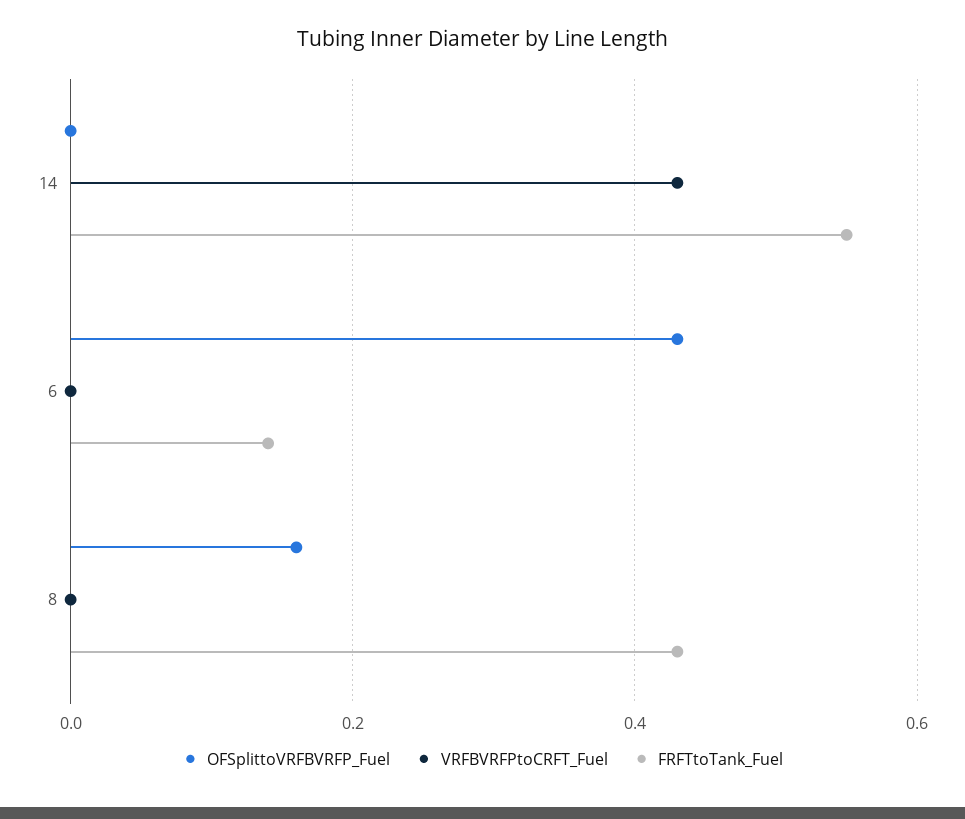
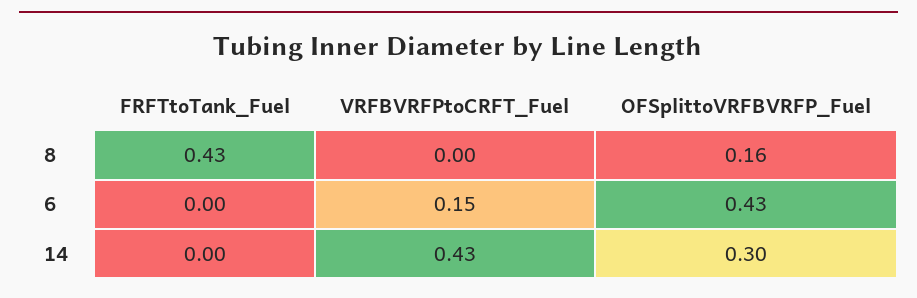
  {
    "OFSplittoVRFBVRFP_Fuel": {
-     "14": 0,
+     "14": 0.3,
      "6": 0.43,
      "8": 0.16
    },
    "VRFBVRFPtoCRFT_Fuel": {
      "14": 0.43,
-     "6": 0,
+     "6": 0.15,
      "8": 0
    },
    "FRFTtoTank_Fuel": {
-     "14": 0.55,
+     "14": 0,
-     "6": 0.15,
+     "6": 0,
      "8": 0.43
    }
  }

